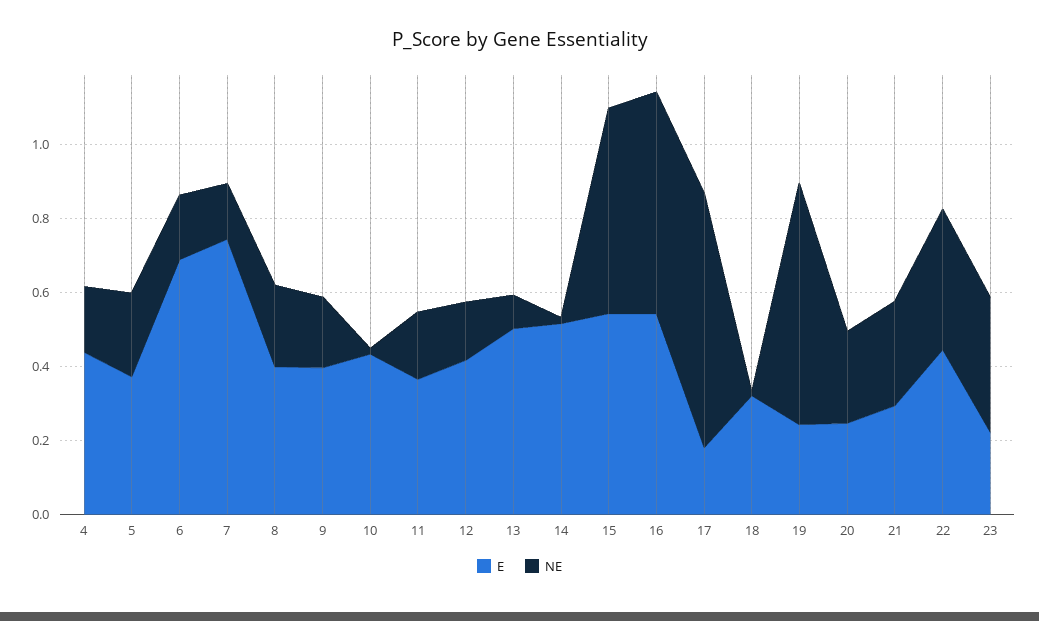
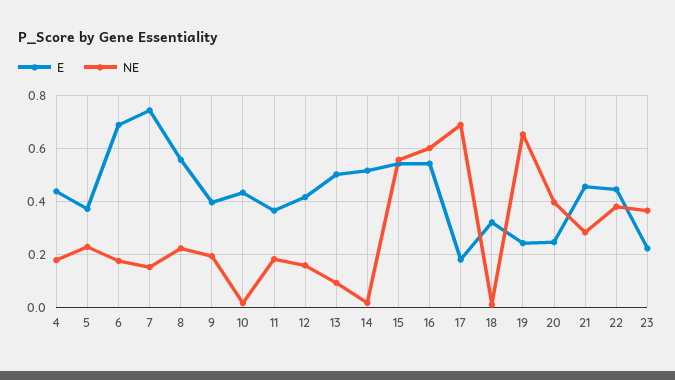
  {
    "E": {
      "4": 0.45,
      "5": 0.375,
      "6": 0.7,
      "7": 0.75,
-     "8": 0.4,
+     "8": 0.55,
      "9": 0.4,
      "10": 0.425,
      "11": 0.375,
      "12": 0.425,
      "13": 0.5,
      "14": 0.525,
      "15": 0.55,
      "16": 0.55,
      "17": 0.175,
      "18": 0.325,
      "19": 0.25,
      "20": 0.25,
-     "21": 0.3,
+     "21": 0.45,
      "22": 0.45,
      "23": 0.225
    },
    "NE": {
      "4": 0.175,
      "5": 0.225,
      "6": 0.175,
      "7": 0.15,
      "8": 0.225,
      "9": 0.2,
      "10": 0.025,
      "11": 0.175,
      "12": 0.15,
      "13": 0.1,
      "14": 0.025,
      "15": 0.55,
      "16": 0.6,
      "17": 0.7,
      "18": 0,
      "19": 0.65,
-     "20": 0.25,
+     "20": 0.4,
      "21": 0.275,
      "22": 0.375,
      "23": 0.375
    }
  }

